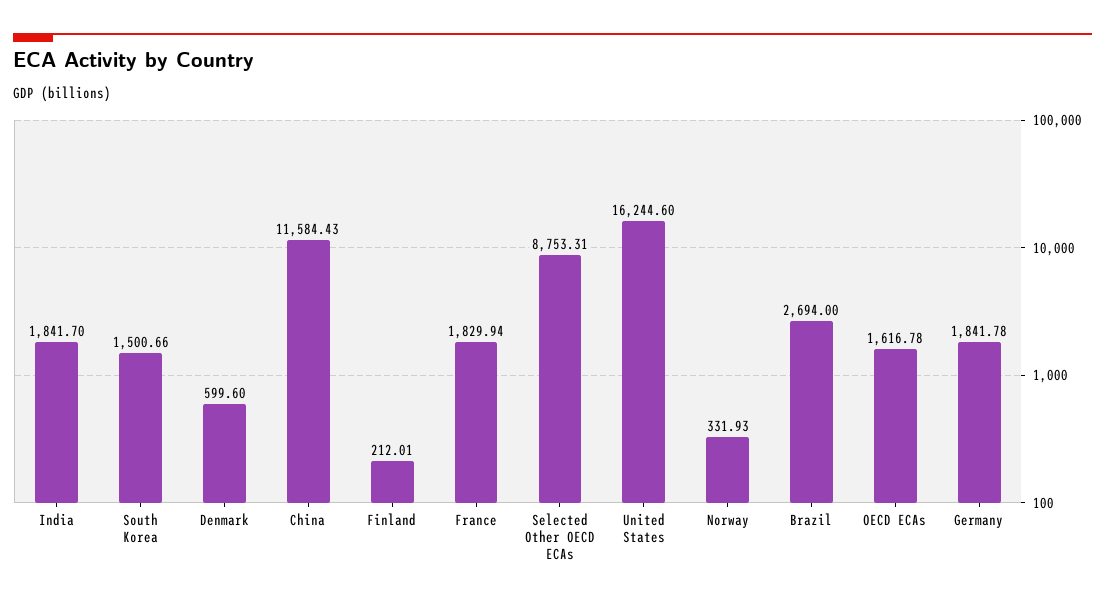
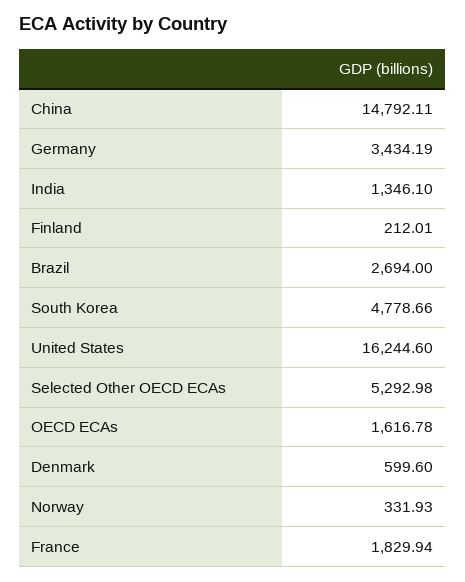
  {
-   "India": 1841.7,
+   "India": 1346.1,
-   "South Korea": 1500.66,
+   "South Korea": 4778.66,
    "Denmark": 599.6,
-   "China": 11584.43,
+   "China": 14792.11,
    "Finland": 212.01,
    "France": 1829.94,
-   "Selected Other OECD ECAs": 8753.31,
+   "Selected Other OECD ECAs": 5292.98,
    "United States": 16244.6,
    "Norway": 331.93,
    "Brazil": 2694,
    "OECD ECAs": 1616.78,
-   "Germany": 1841.78
+   "Germany": 3434.19
  }

